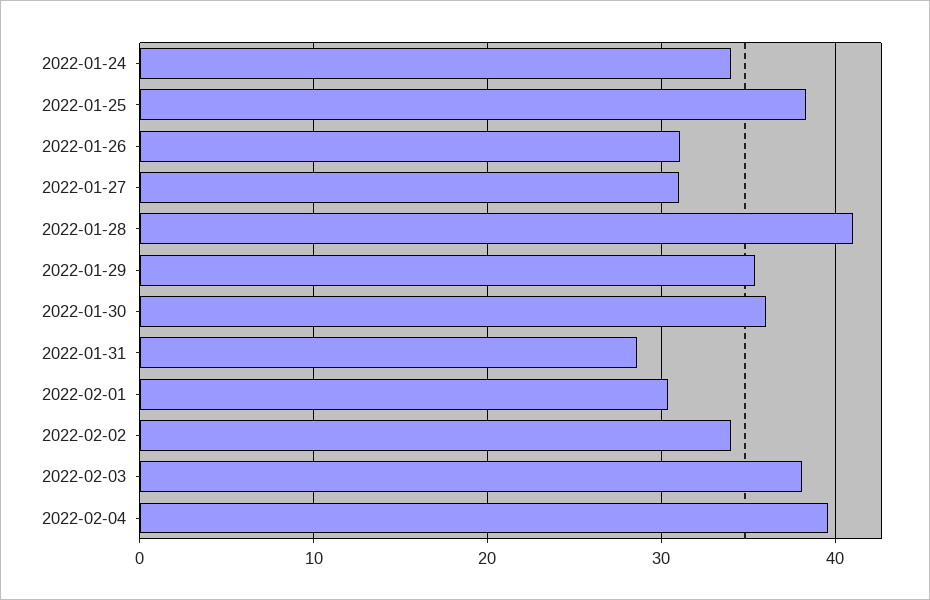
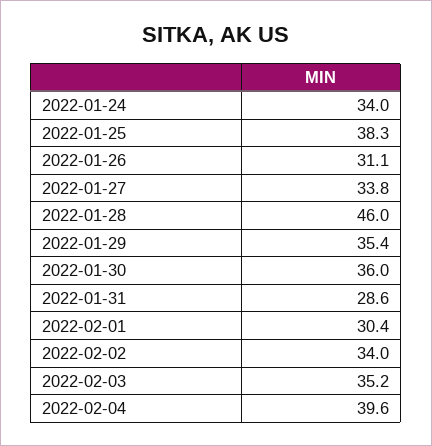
  {
    "2022-01-24": 34,
    "2022-01-25": 38.3,
    "2022-01-26": 31.1,
-   "2022-01-27": 31,
+   "2022-01-27": 33.8,
-   "2022-01-28": 41,
+   "2022-01-28": 46,
    "2022-01-29": 35.4,
    "2022-01-30": 36,
    "2022-01-31": 28.6,
    "2022-02-01": 30.4,
    "2022-02-02": 34,
-   "2022-02-03": 38,
+   "2022-02-03": 35.2,
    "2022-02-04": 39.6
  }

